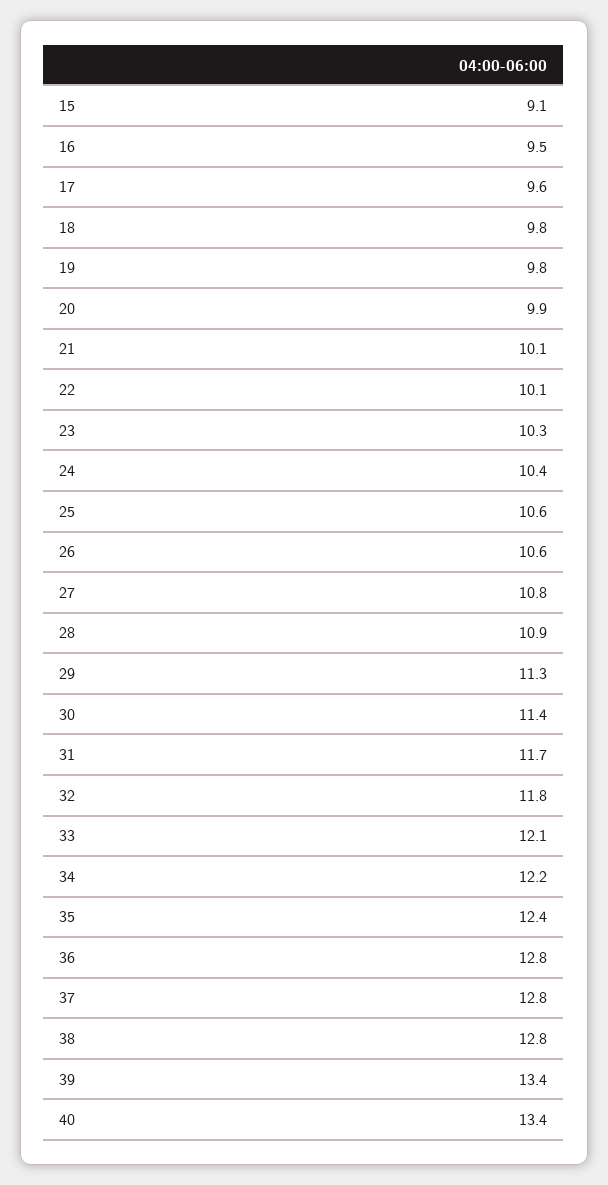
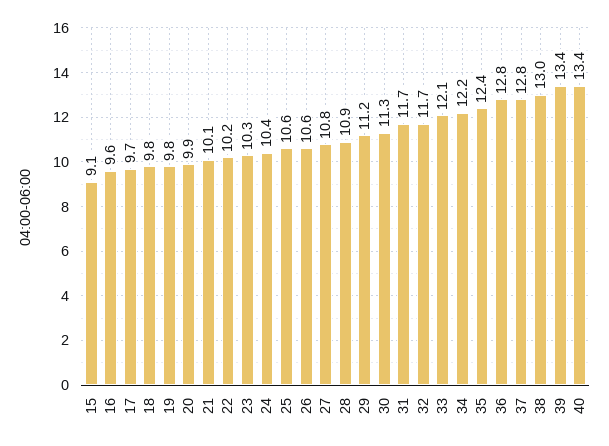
  {
    "15": 9.1,
-   "16": 9.5,
+   "16": 9.6,
-   "17": 9.6,
+   "17": 9.7,
    "18": 9.8,
    "19": 9.8,
    "20": 9.9,
    "21": 10.1,
-   "22": 10.1,
+   "22": 10.2,
    "23": 10.3,
    "24": 10.4,
    "25": 10.6,
    "26": 10.6,
    "27": 10.8,
    "28": 10.9,
-   "29": 11.3,
+   "29": 11.2,
-   "30": 11.4,
+   "30": 11.3,
    "31": 11.7,
-   "32": 11.8,
+   "32": 11.7,
    "33": 12.1,
    "34": 12.2,
    "35": 12.4,
    "36": 12.8,
    "37": 12.8,
-   "38": 12.8,
+   "38": 13,
    "39": 13.4,
    "40": 13.4
  }

